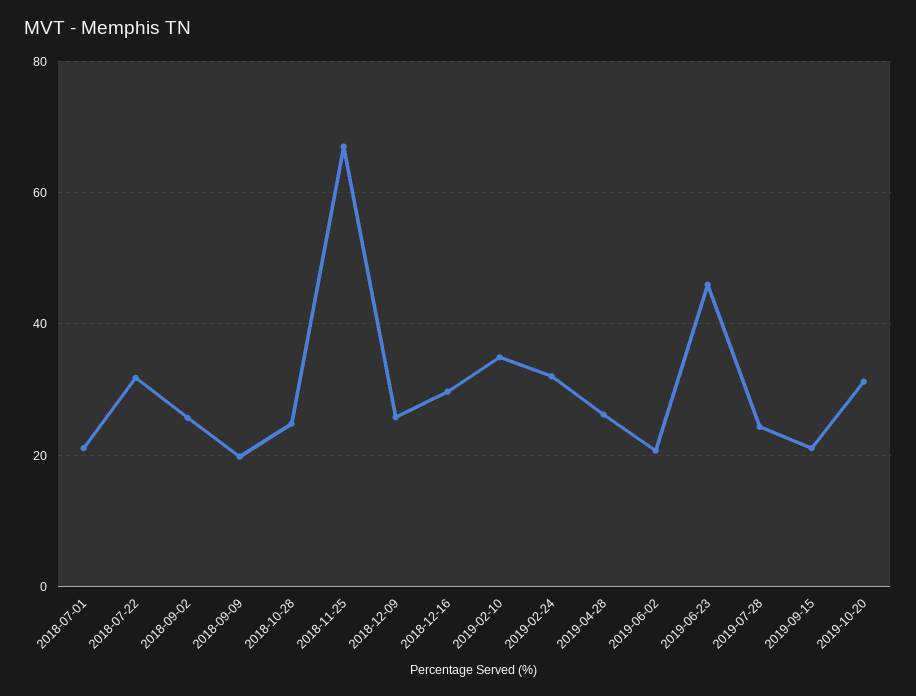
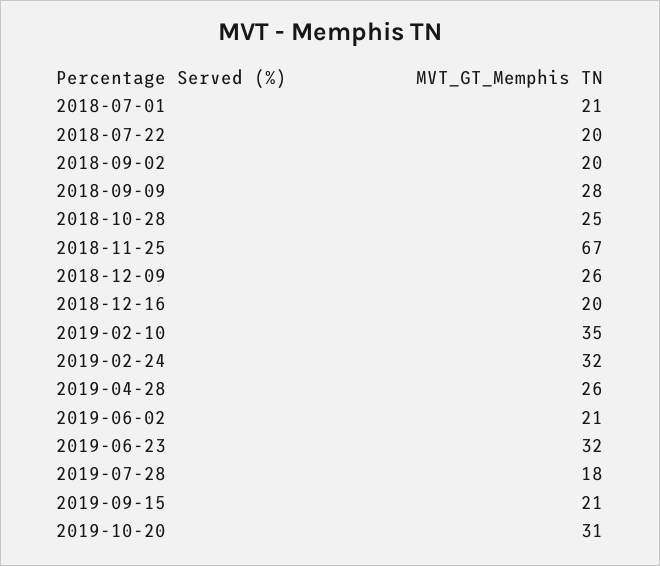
  {
    "2018-07-01": 21,
-   "2018-07-22": 32,
+   "2018-07-22": 20,
-   "2018-09-02": 26,
+   "2018-09-02": 20,
-   "2018-09-09": 20,
+   "2018-09-09": 28,
    "2018-10-28": 25,
    "2018-11-25": 67,
    "2018-12-09": 26,
-   "2018-12-16": 30,
+   "2018-12-16": 20,
    "2019-02-10": 35,
    "2019-02-24": 32,
    "2019-04-28": 26,
    "2019-06-02": 21,
-   "2019-06-23": 46,
+   "2019-06-23": 32,
-   "2019-07-28": 24,
+   "2019-07-28": 18,
    "2019-09-15": 21,
    "2019-10-20": 31
  }

